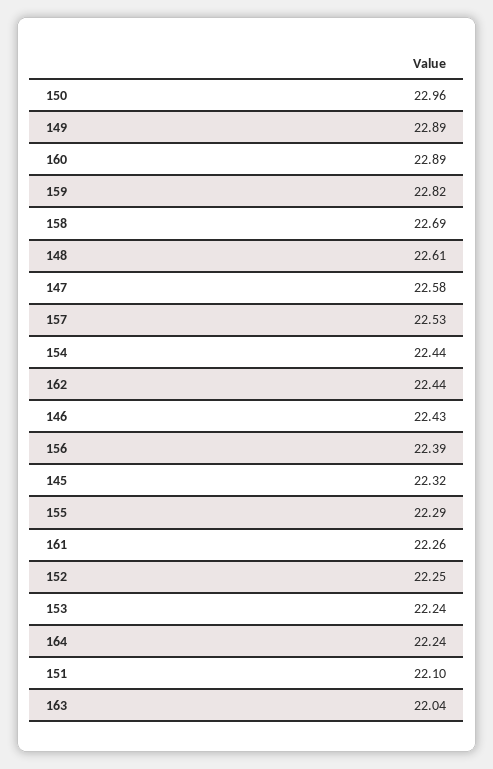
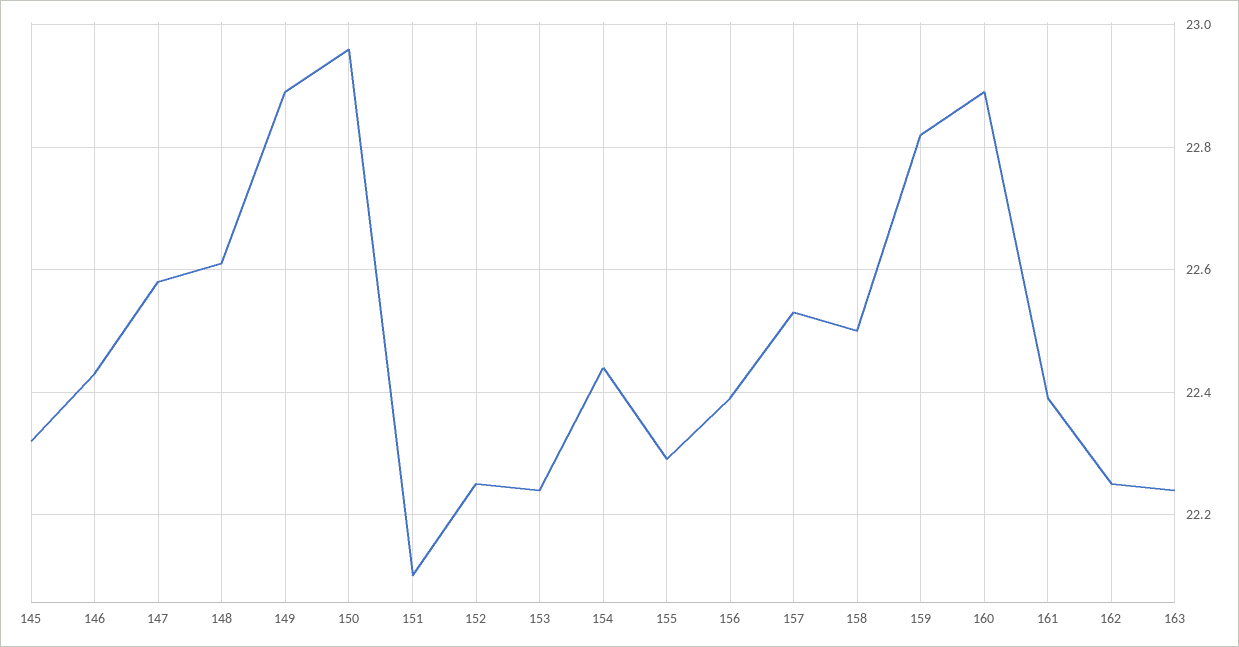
  {
    "150": 22.96,
    "149": 22.89,
    "160": 22.89,
    "159": 22.82,
-   "158": 22.69,
+   "158": 22.5,
    "148": 22.61,
    "147": 22.58,
    "157": 22.53,
    "154": 22.44,
-   "162": 22.44,
+   "162": 22.25,
    "146": 22.43,
    "156": 22.39,
    "145": 22.32,
    "155": 22.29,
-   "161": 22.26,
+   "161": 22.4,
    "152": 22.25,
    "153": 22.24,
-   "164": 22.24,
    "151": 22.1,
-   "163": 22.04
+   "163": 22.25
  }

